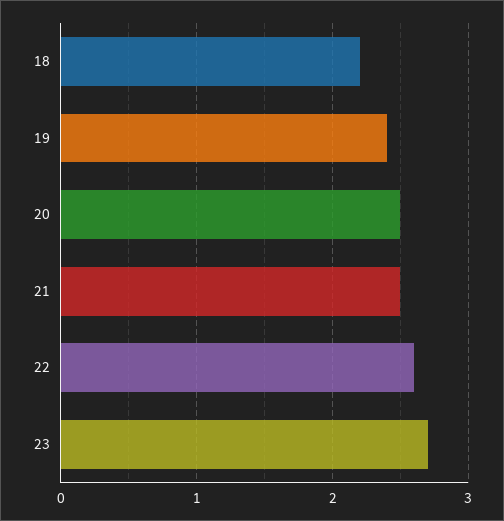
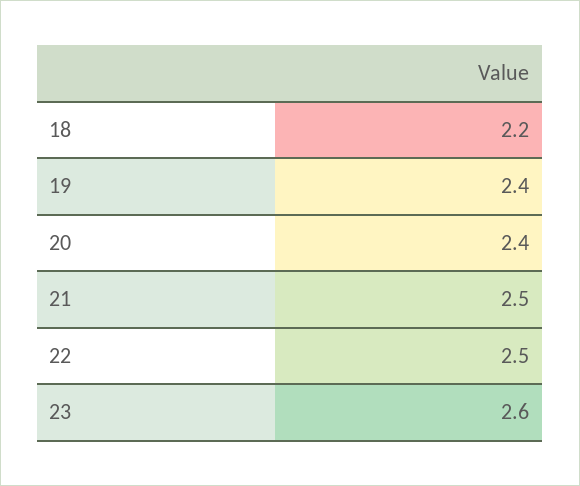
  {
    "18": 2.2,
    "19": 2.4,
-   "20": 2.5,
+   "20": 2.4,
    "21": 2.5,
-   "22": 2.6,
+   "22": 2.5,
-   "23": 2.7
+   "23": 2.6
  }

